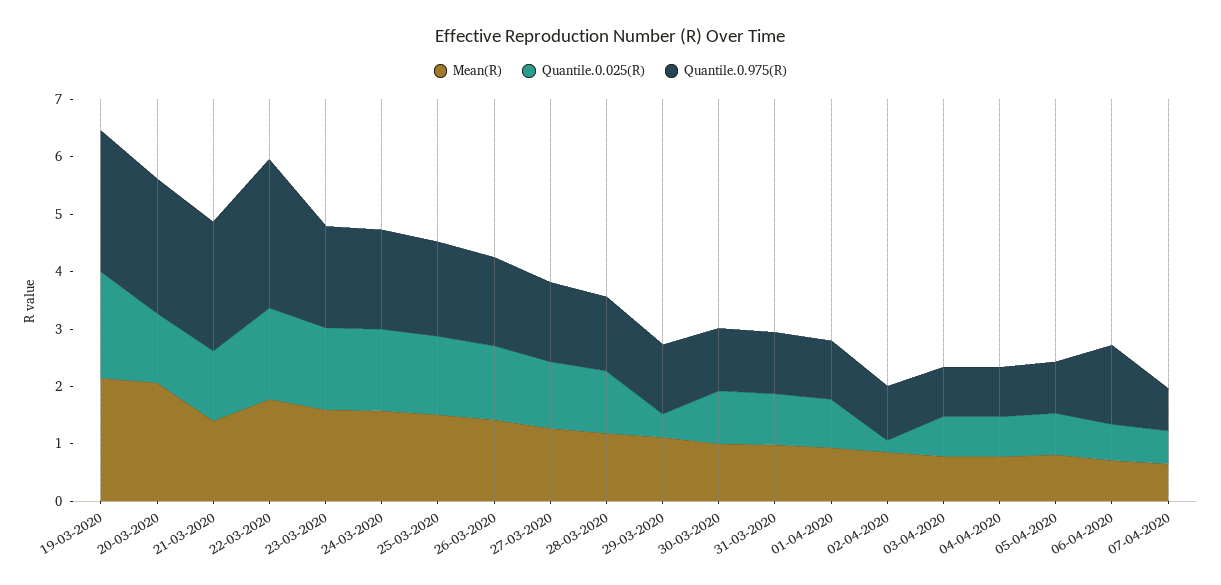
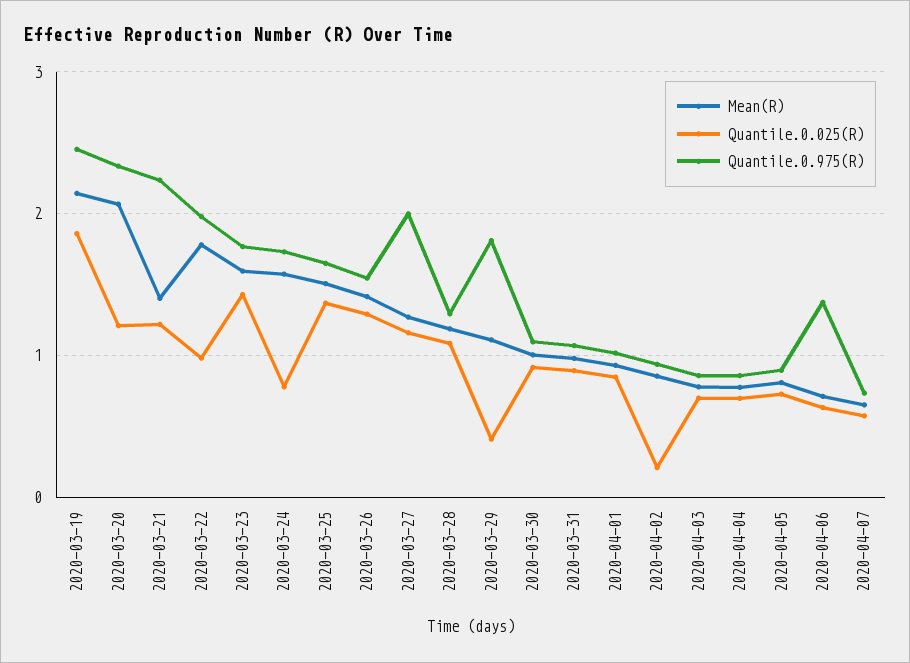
  {
    "Mean(R)": {
      "19-03-2020": 2.1,
      "20-03-2020": 2.1,
      "21-03-2020": 1.4,
      "22-03-2020": 1.8,
      "23-03-2020": 1.6,
      "24-03-2020": 1.6,
      "25-03-2020": 1.5,
      "26-03-2020": 1.4,
      "27-03-2020": 1.3,
      "28-03-2020": 1.2,
      "29-03-2020": 1.1,
      "30-03-2020": 1,
      "31-03-2020": 1,
      "01-04-2020": 0.9,
      "02-04-2020": 0.9,
      "03-04-2020": 0.8,
      "04-04-2020": 0.8,
      "05-04-2020": 0.8,
      "06-04-2020": 0.7,
      "07-04-2020": 0.7
    },
    "Quantile.0.025(R)": {
      "19-03-2020": 1.9,
      "20-03-2020": 1.2,
      "21-03-2020": 1.2,
-     "22-03-2020": 1.6,
+     "22-03-2020": 1,
      "23-03-2020": 1.4,
-     "24-03-2020": 1.4,
+     "24-03-2020": 0.8,
      "25-03-2020": 1.4,
      "26-03-2020": 1.3,
      "27-03-2020": 1.2,
      "28-03-2020": 1.1,
      "29-03-2020": 0.4,
      "30-03-2020": 0.9,
      "31-03-2020": 0.9,
      "01-04-2020": 0.8,
      "02-04-2020": 0.2,
      "03-04-2020": 0.7,
      "04-04-2020": 0.7,
      "05-04-2020": 0.7,
      "06-04-2020": 0.6,
      "07-04-2020": 0.6
    },
    "Quantile.0.975(R)": {
      "19-03-2020": 2.5,
      "20-03-2020": 2.3,
      "21-03-2020": 2.2,
-     "22-03-2020": 2.6,
+     "22-03-2020": 2,
      "23-03-2020": 1.8,
      "24-03-2020": 1.7,
      "25-03-2020": 1.6,
      "26-03-2020": 1.5,
-     "27-03-2020": 1.4,
+     "27-03-2020": 2,
      "28-03-2020": 1.3,
-     "29-03-2020": 1.2,
+     "29-03-2020": 1.8,
      "30-03-2020": 1.1,
      "31-03-2020": 1.1,
      "01-04-2020": 1,
      "02-04-2020": 0.9,
      "03-04-2020": 0.9,
      "04-04-2020": 0.9,
      "05-04-2020": 0.9,
      "06-04-2020": 1.4,
      "07-04-2020": 0.7
    }
  }

